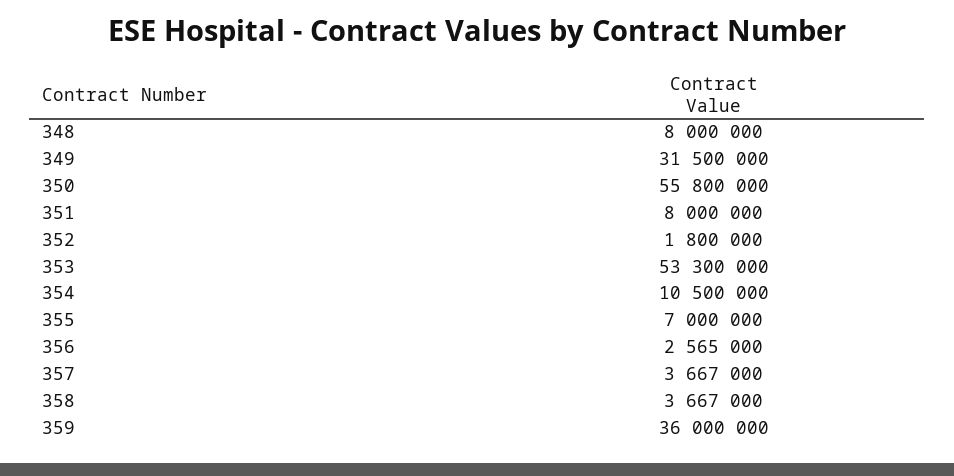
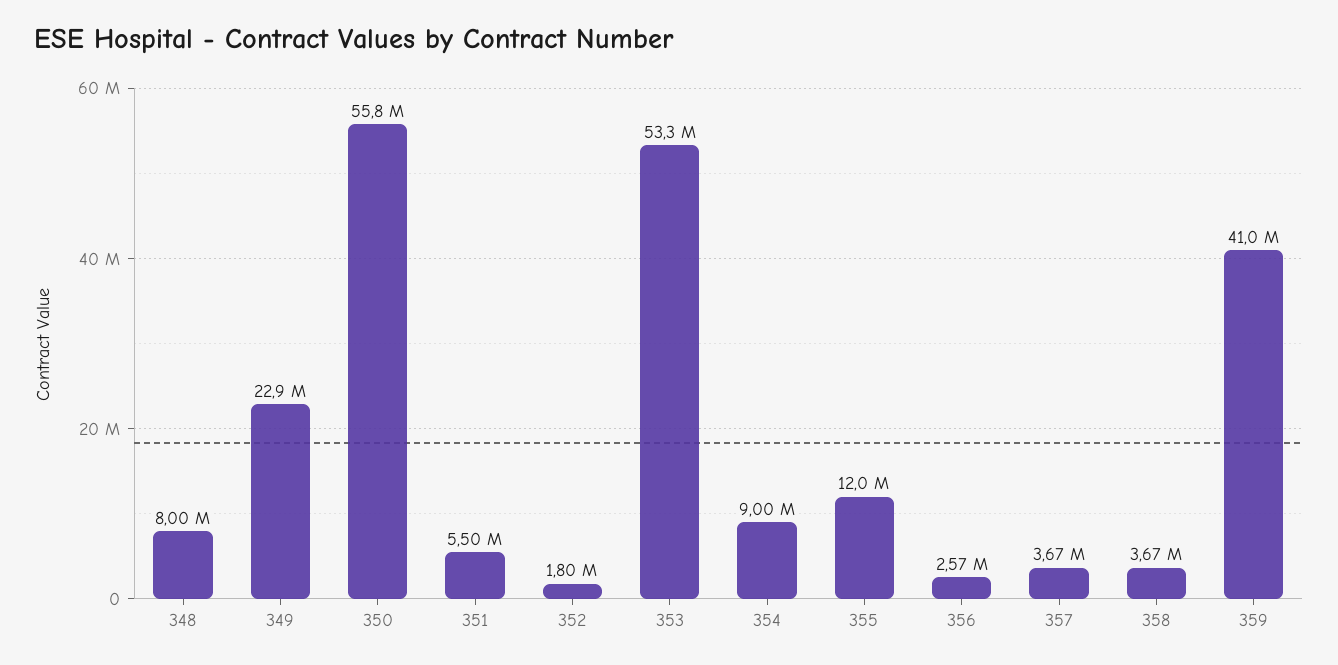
  {
    "348": 8000000,
-   "349": 31500000,
+   "349": 22900000,
    "350": 55800000,
-   "351": 8000000,
+   "351": 5500000,
    "352": 1800000,
    "353": 53300000,
-   "354": 10500000,
+   "354": 9000000,
-   "355": 7000000,
+   "355": 12000000,
    "356": 2565000,
    "357": 3667000,
    "358": 3667000,
-   "359": 36000000
+   "359": 41000000
  }

